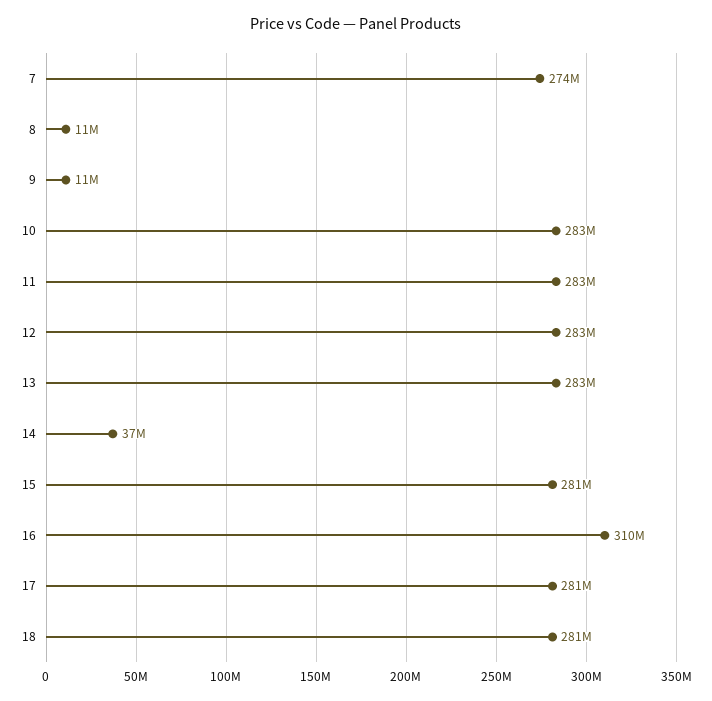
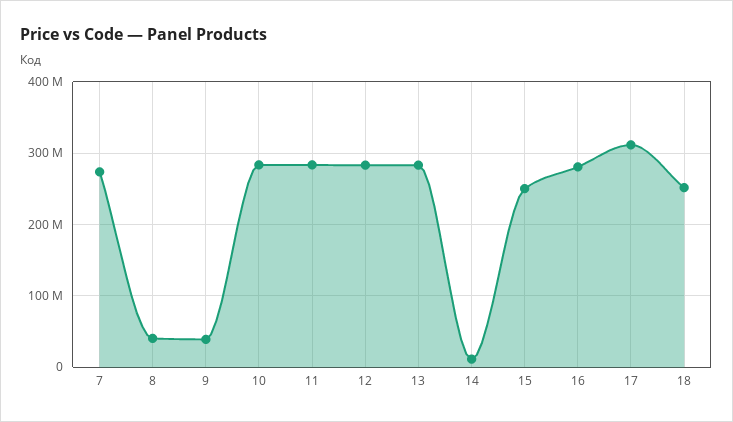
  {
    "7": 274000000,
-   "8": 11000000,
+   "8": 40000000,
-   "9": 11000000,
+   "9": 40000000,
    "10": 283000000,
    "11": 283000000,
    "12": 283000000,
    "13": 283000000,
-   "14": 37000000,
+   "14": 10000000,
-   "15": 281000000,
+   "15": 250000000,
-   "16": 310000000,
+   "16": 280000000,
-   "17": 281000000,
+   "17": 310000000,
-   "18": 281000000
+   "18": 250000000
  }

